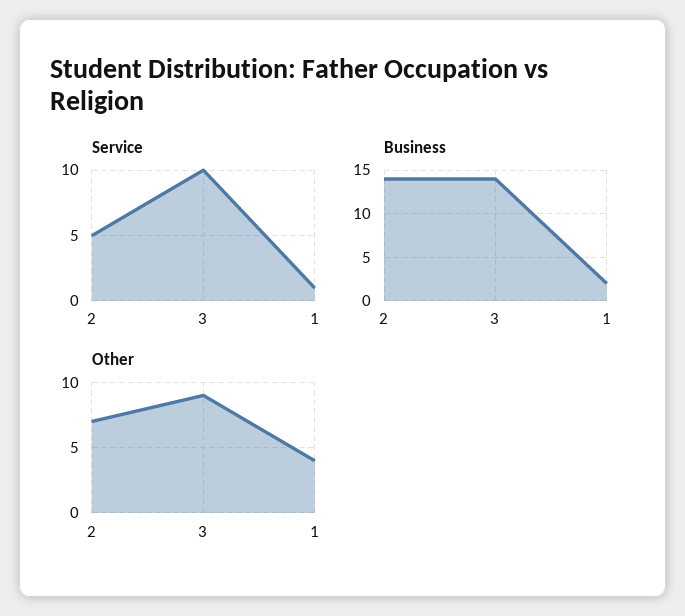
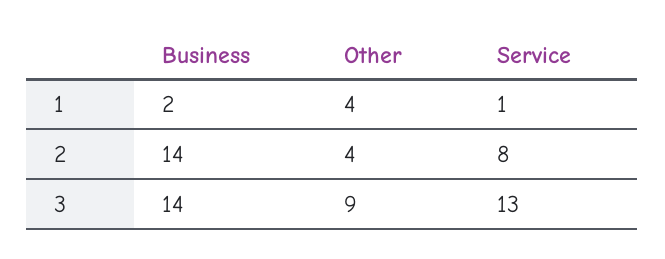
  {
    "Service": {
-     "2": 5,
+     "2": 8,
-     "3": 10,
+     "3": 13,
      "1": 1
    },
    "Business": {
      "2": 14,
      "3": 14,
      "1": 2
    },
    "Other": {
-     "2": 7,
+     "2": 4,
      "3": 9,
      "1": 4
    }
  }

